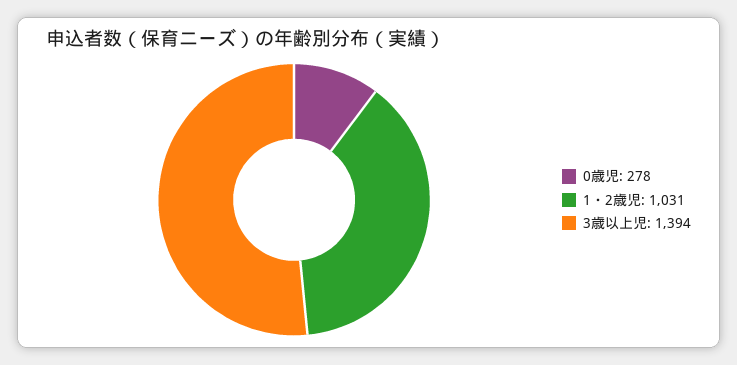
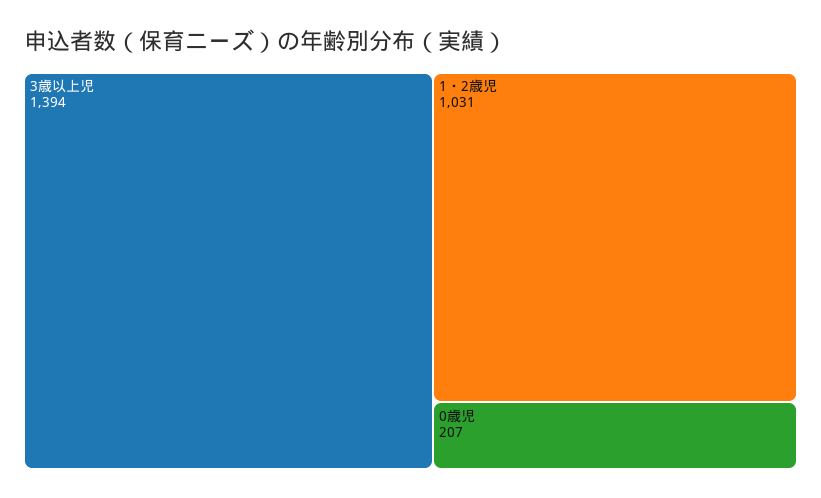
  {
-   "0歳児": 278,
+   "0歳児": 207,
    "1・2歳児": 1031,
    "3歳以上児": 1394
  }

